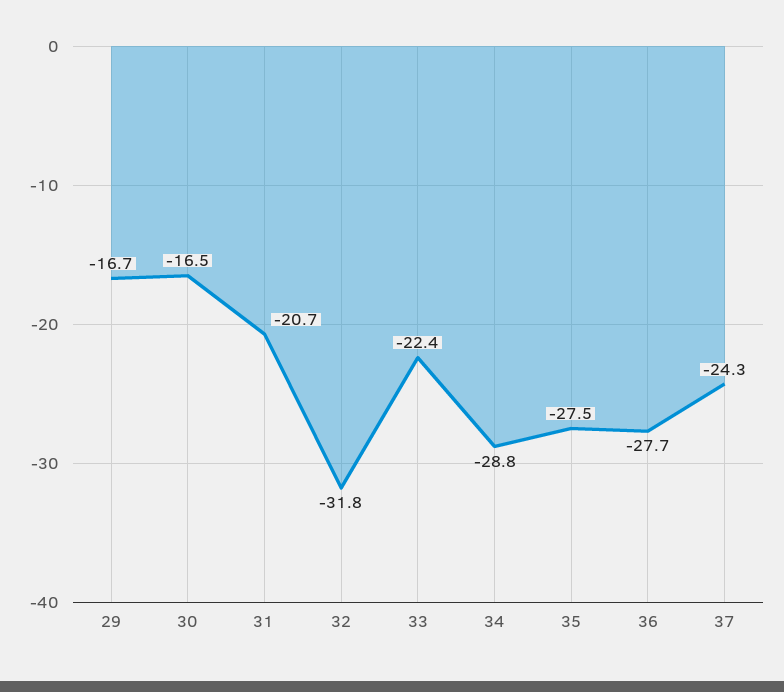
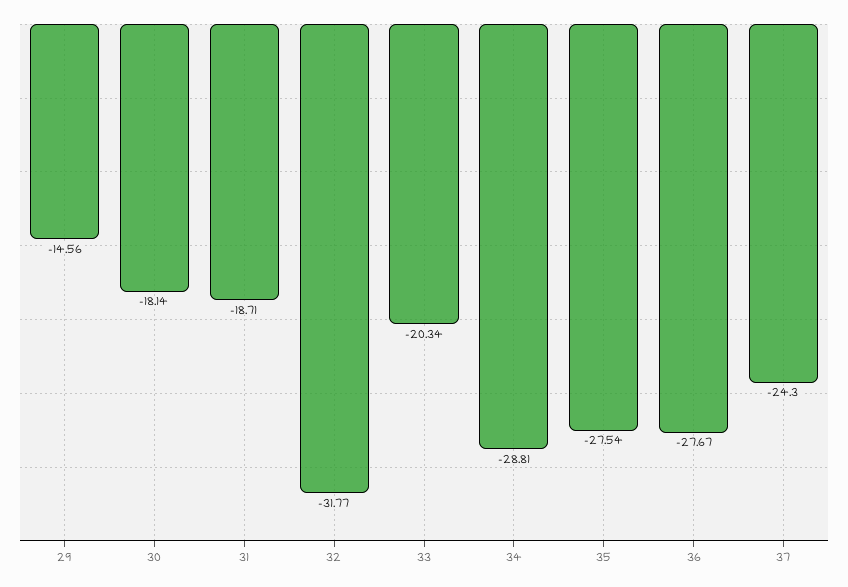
  {
-   "29": -16.7,
+   "29": -14.56,
-   "30": -16.5,
+   "30": -18.14,
-   "31": -20.7,
+   "31": -18.71,
    "32": -31.77,
-   "33": -22.4,
+   "33": -20.34,
    "34": -28.81,
    "35": -27.54,
    "36": -27.67,
    "37": -24.3
  }

